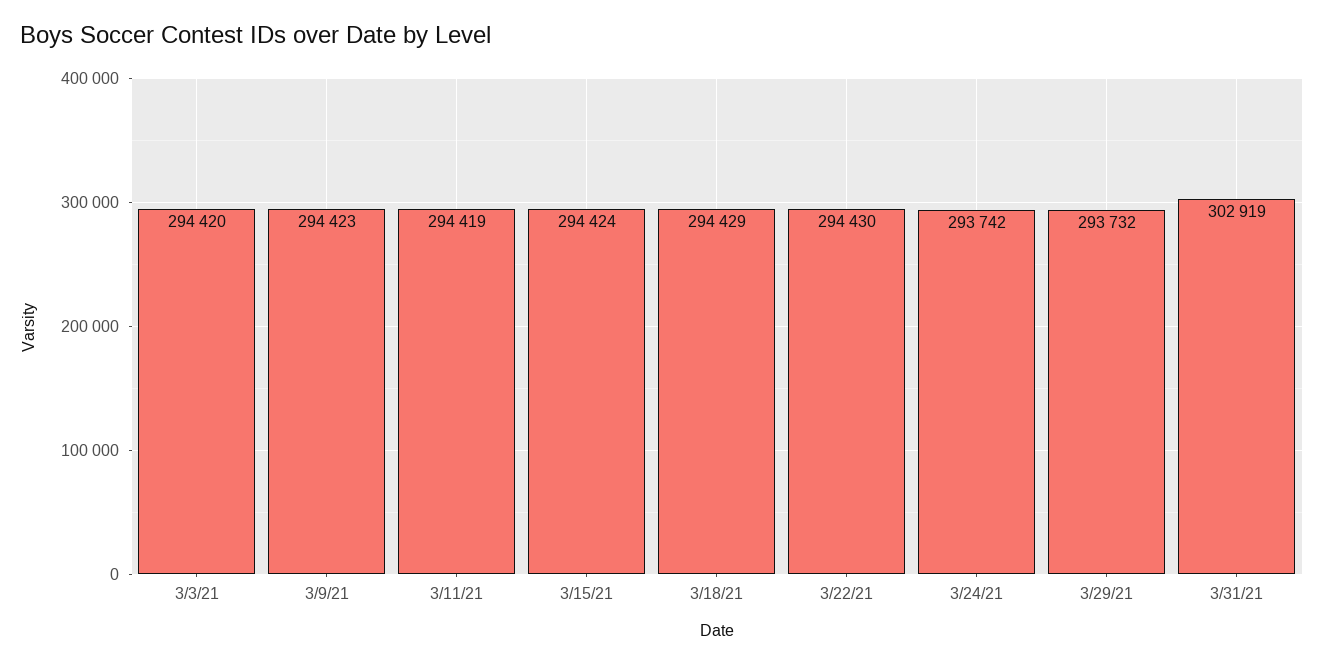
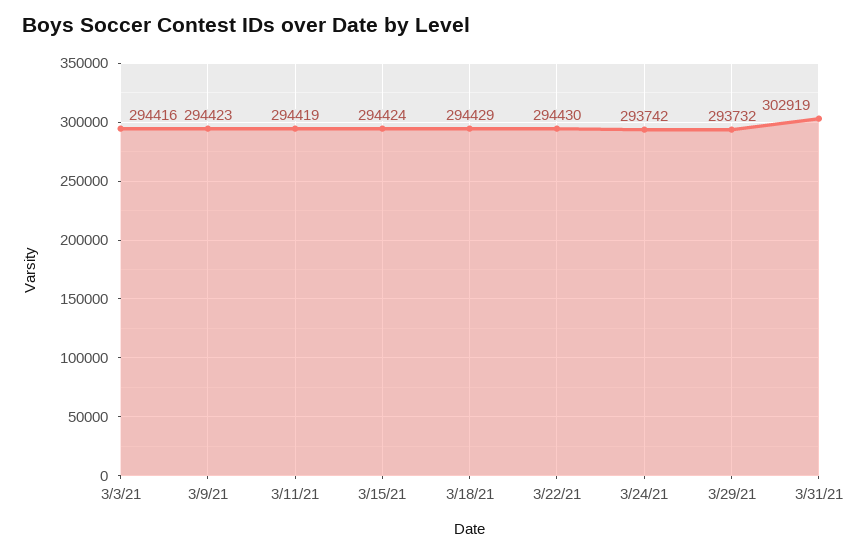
  {
-   "3/3/21": 294420,
+   "3/3/21": 294416,
    "3/9/21": 294423,
    "3/11/21": 294419,
    "3/15/21": 294424,
    "3/18/21": 294429,
    "3/22/21": 294430,
    "3/24/21": 293742,
    "3/29/21": 293732,
    "3/31/21": 302919
  }

